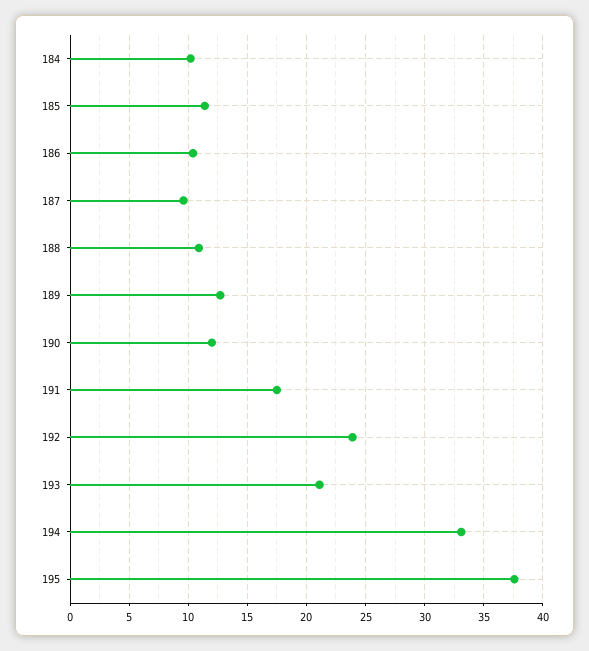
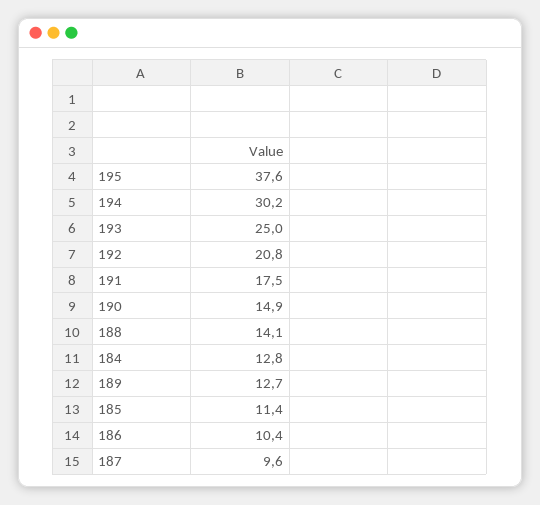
  {
-   "184": 10,
+   "184": 12.8,
    "185": 11.4,
    "186": 10.4,
    "187": 9.6,
-   "188": 11,
+   "188": 14.1,
    "189": 12.7,
-   "190": 12,
+   "190": 14.9,
    "191": 17.5,
-   "192": 24,
+   "192": 20.8,
-   "193": 21,
+   "193": 25,
-   "194": 33,
+   "194": 30.2,
    "195": 37.6
  }

